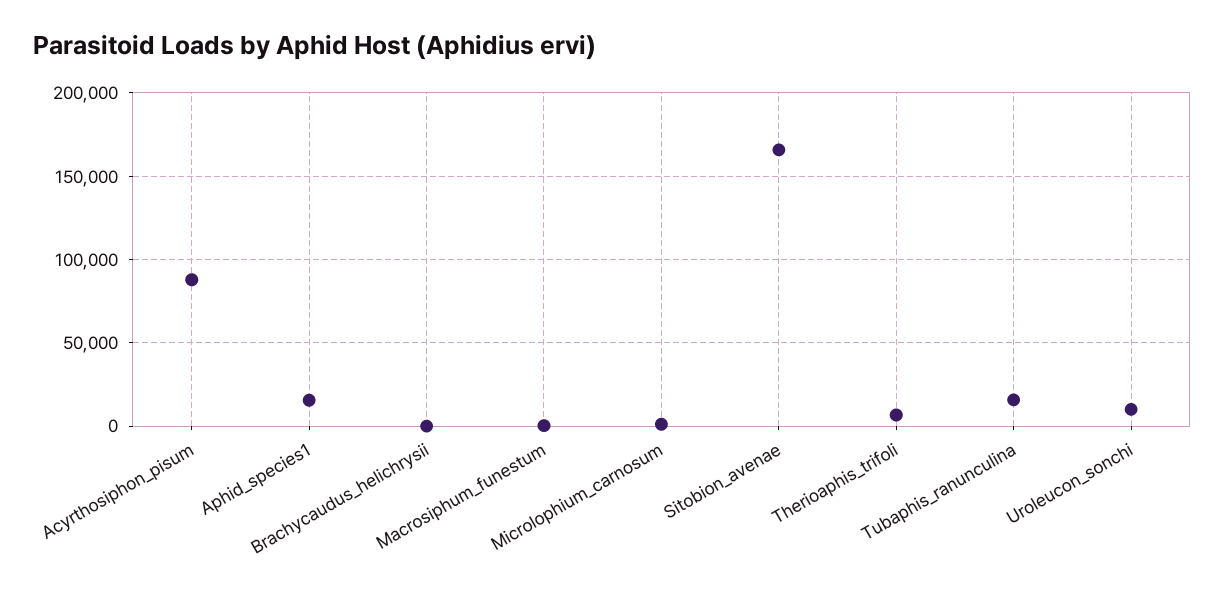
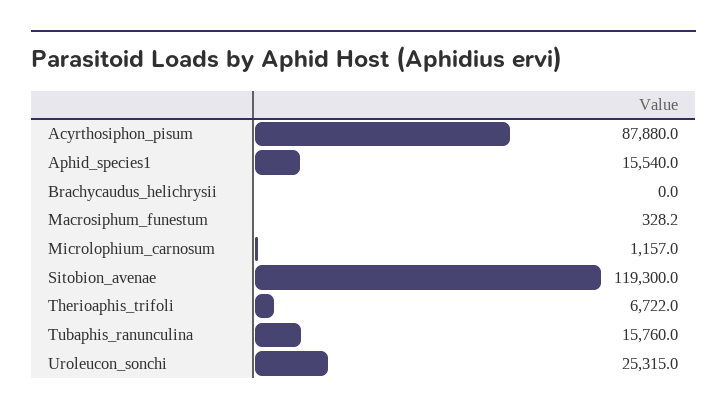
  {
    "Acyrthosiphon_pisum": 87880,
    "Aphid_species1": 15540,
    "Brachycaudus_helichrysii": 0,
    "Macrosiphum_funestum": 328.2,
    "Microlophium_carnosum": 1157,
-   "Sitobion_avenae": 165000,
+   "Sitobion_avenae": 119300,
    "Therioaphis_trifoli": 6722,
    "Tubaphis_ranunculina": 15760,
-   "Uroleucon_sonchi": 10000
+   "Uroleucon_sonchi": 25315
  }

